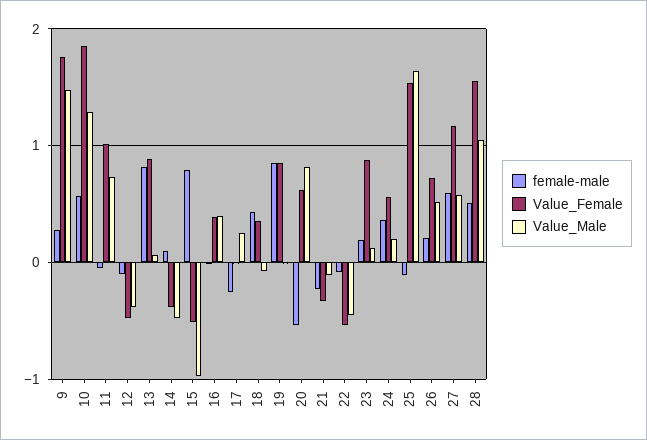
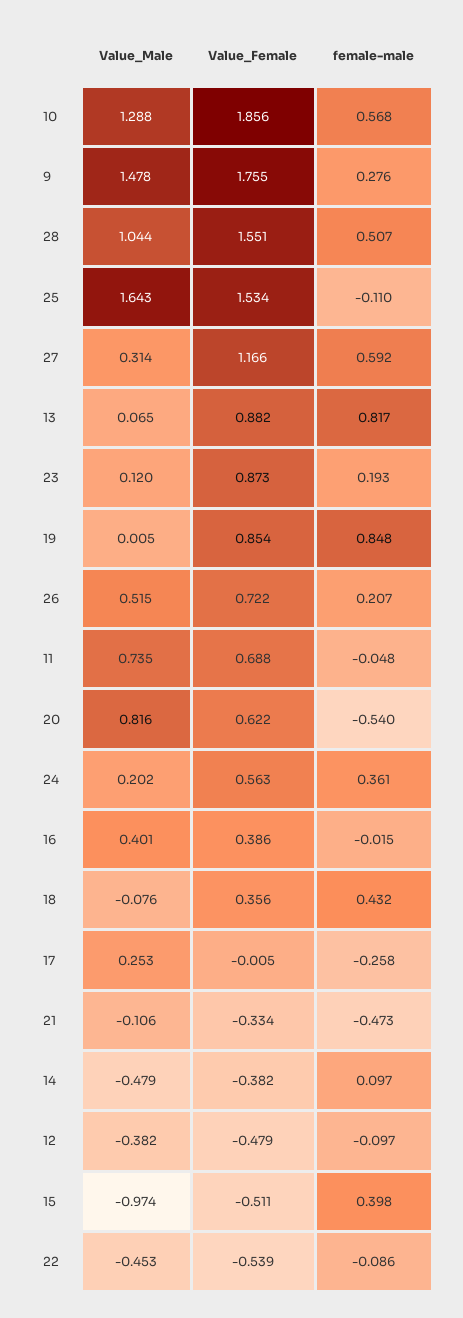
  {
    "female-male": {
      "9": 0.276,
      "10": 0.568,
      "11": -0.048,
      "12": -0.097,
      "13": 0.817,
      "14": 0.097,
-     "15": 0.8,
+     "15": 0.398,
      "16": -0.015,
      "17": -0.258,
      "18": 0.432,
      "19": 0.848,
      "20": -0.54,
-     "21": -0.2,
+     "21": -0.473,
      "22": -0.086,
      "23": 0.193,
      "24": 0.361,
      "25": -0.11,
      "26": 0.207,
      "27": 0.592,
      "28": 0.507
    },
    "Value_Female": {
      "9": 1.755,
      "10": 1.856,
-     "11": 1,
+     "11": 0.688,
      "12": -0.479,
      "13": 0.882,
      "14": -0.382,
      "15": -0.511,
      "16": 0.386,
      "17": -0.005,
      "18": 0.356,
      "19": 0.854,
      "20": 0.622,
      "21": -0.334,
      "22": -0.539,
      "23": 0.873,
      "24": 0.563,
      "25": 1.534,
      "26": 0.722,
      "27": 1.166,
      "28": 1.551
    },
    "Value_Male": {
      "9": 1.478,
      "10": 1.288,
      "11": 0.735,
      "12": -0.382,
      "13": 0.065,
      "14": -0.479,
      "15": -0.974,
      "16": 0.401,
      "17": 0.253,
      "18": -0.076,
      "19": 0.005,
      "20": 0.816,
      "21": -0.106,
      "22": -0.453,
      "23": 0.12,
      "24": 0.202,
      "25": 1.643,
      "26": 0.515,
-     "27": 0.6,
+     "27": 0.314,
      "28": 1.044
    }
  }

